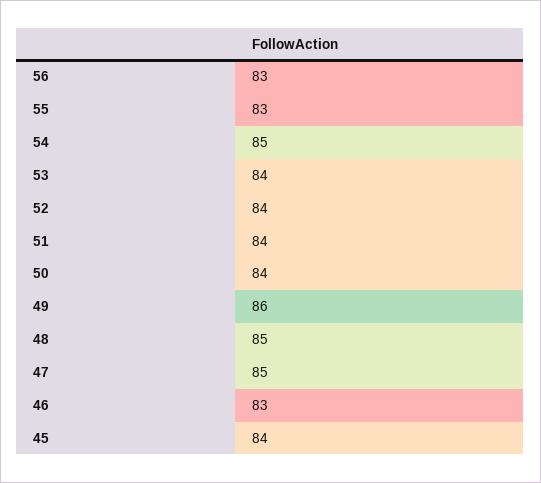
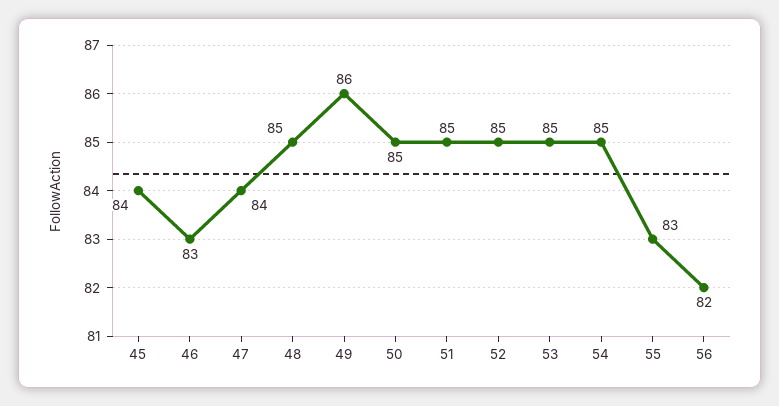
  {
-   "56": 83,
+   "56": 82,
    "55": 83,
    "54": 85,
-   "53": 84,
+   "53": 85,
-   "52": 84,
+   "52": 85,
-   "51": 84,
+   "51": 85,
-   "50": 84,
+   "50": 85,
    "49": 86,
    "48": 85,
-   "47": 85,
+   "47": 84,
    "46": 83,
    "45": 84
  }

